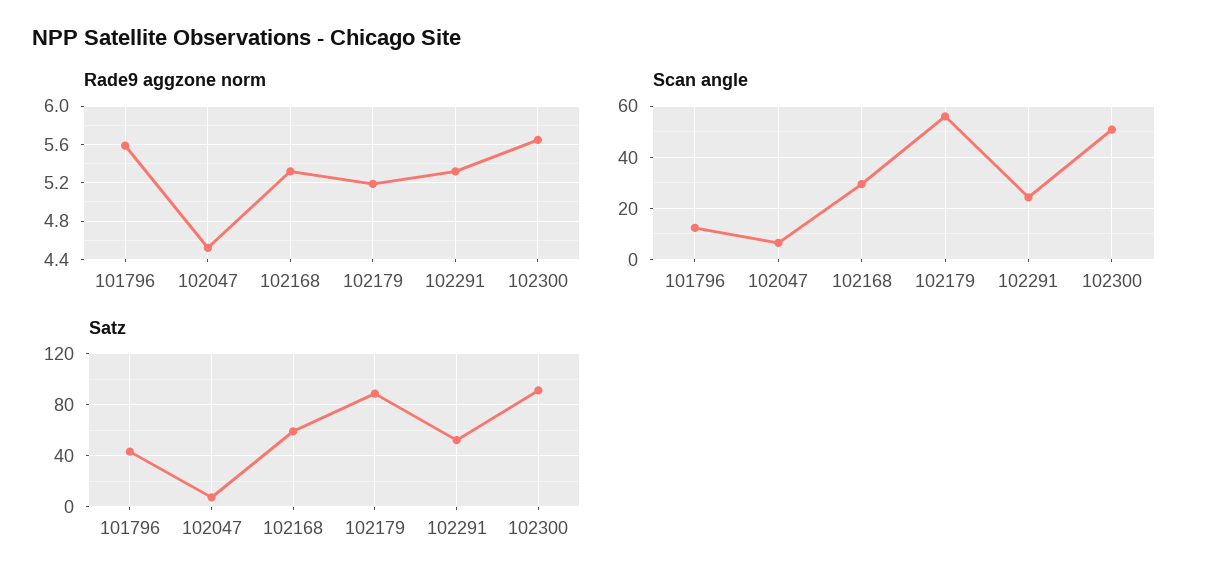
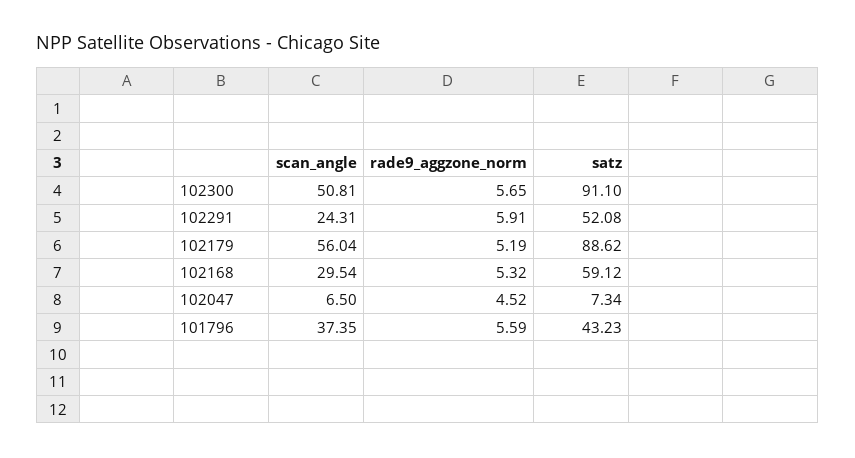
  {
    "Rade9 aggzone norm": {
      "101796": 5.59,
      "102047": 4.52,
      "102168": 5.32,
      "102179": 5.19,
-     "102291": 5.3,
+     "102291": 5.91,
      "102300": 5.65
    },
    "Scan angle": {
-     "101796": 12.5,
+     "101796": 37.35,
      "102047": 6.5,
      "102168": 29.54,
      "102179": 56.04,
      "102291": 24.31,
      "102300": 50.81
    },
    "Satz": {
      "101796": 43.23,
      "102047": 7.34,
      "102168": 59.12,
      "102179": 88.62,
      "102291": 52.08,
      "102300": 91.1
    }
  }

